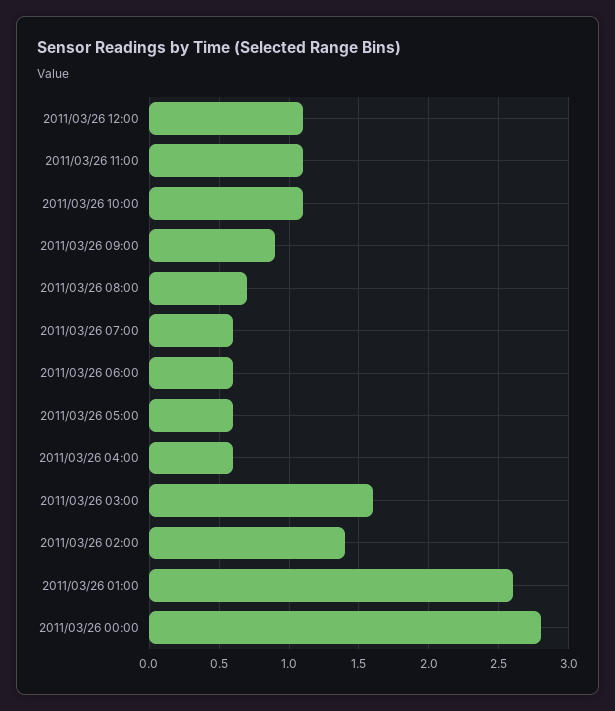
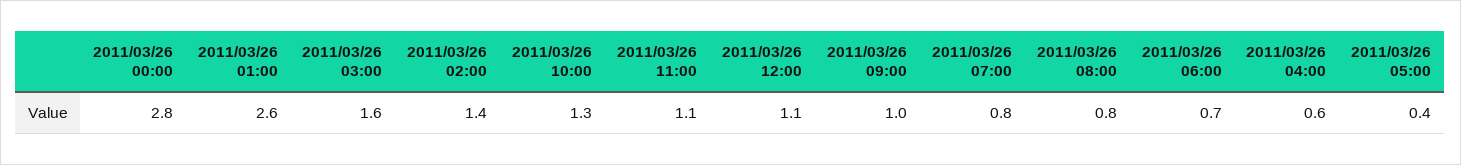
  {
    "2011/03/26 12:00": 1.1,
    "2011/03/26 11:00": 1.1,
-   "2011/03/26 10:00": 1.1,
+   "2011/03/26 10:00": 1.3,
-   "2011/03/26 09:00": 0.9,
+   "2011/03/26 09:00": 1,
-   "2011/03/26 08:00": 0.7,
+   "2011/03/26 08:00": 0.8,
-   "2011/03/26 07:00": 0.6,
+   "2011/03/26 07:00": 0.8,
-   "2011/03/26 06:00": 0.6,
+   "2011/03/26 06:00": 0.7,
-   "2011/03/26 05:00": 0.6,
+   "2011/03/26 05:00": 0.4,
    "2011/03/26 04:00": 0.6,
    "2011/03/26 03:00": 1.6,
    "2011/03/26 02:00": 1.4,
    "2011/03/26 01:00": 2.6,
    "2011/03/26 00:00": 2.8
  }

